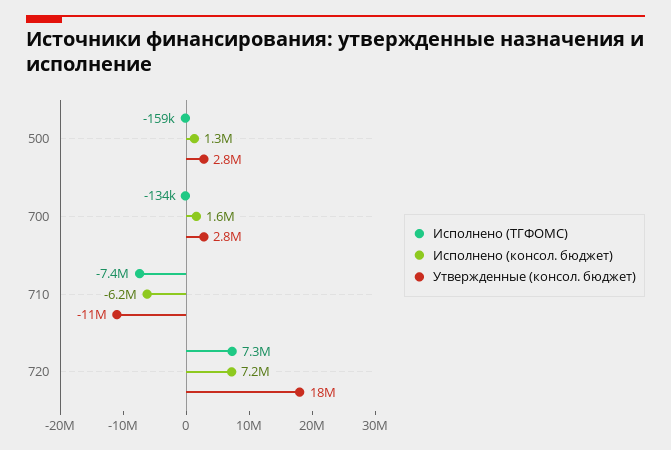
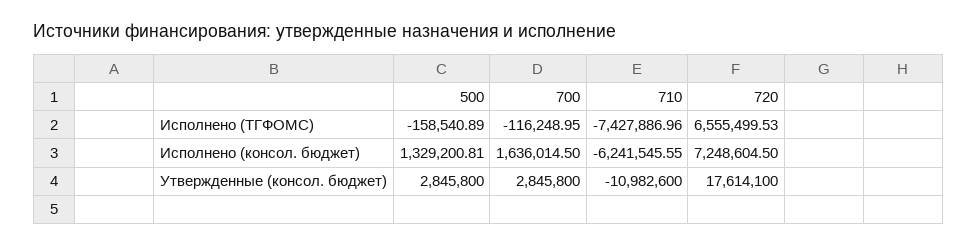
  {
    "Исполнено (ТГФОМС)": {
      "500": -158540.89,
-     "700": -134000,
+     "700": -116248.95,
      "710": -7427886.96,
-     "720": 7300000
+     "720": 6555499.53
    },
    "Исполнено (консол. бюджет)": {
      "500": 1329200.81,
      "700": 1636014.5,
      "710": -6241545.55,
      "720": 7248604.5
    },
    "Утвержденные (консол. бюджет)": {
      "500": 2845800,
      "700": 2845800,
      "710": -10982600,
      "720": 17614100
    }
  }

